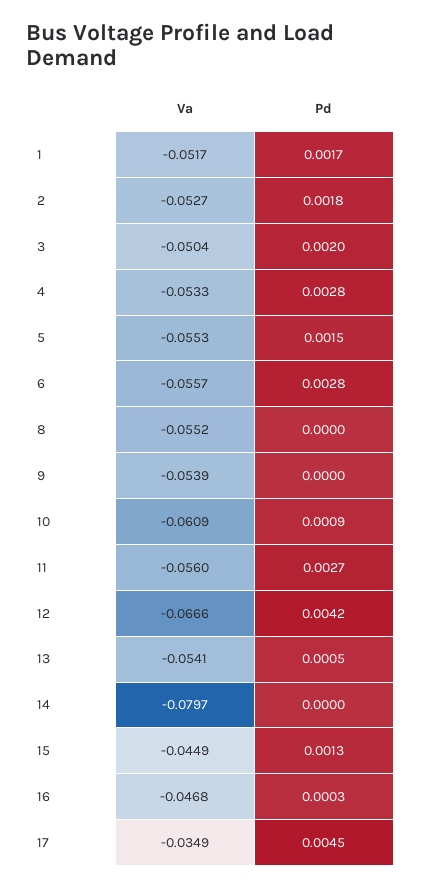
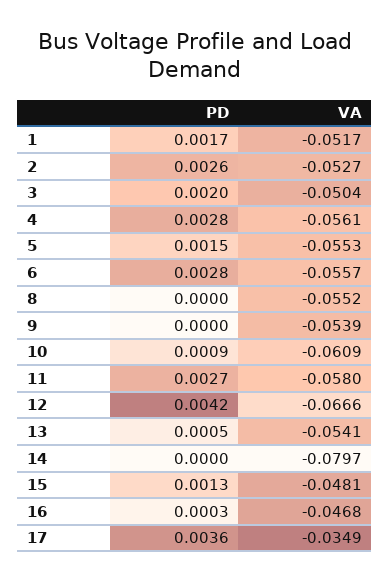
  {
    "Va": {
      "1": -0.0517,
      "2": -0.0527,
      "3": -0.0504,
-     "4": -0.0533,
+     "4": -0.0561,
      "5": -0.0553,
      "6": -0.0557,
      "8": -0.0552,
      "9": -0.0539,
      "10": -0.0609,
-     "11": -0.056,
+     "11": -0.058,
      "12": -0.0666,
      "13": -0.0541,
      "14": -0.0797,
-     "15": -0.0449,
+     "15": -0.0481,
      "16": -0.0468,
      "17": -0.0349
    },
    "Pd": {
      "1": 0.0017,
-     "2": 0.0018,
+     "2": 0.0026,
      "3": 0.002,
      "4": 0.0028,
      "5": 0.0015,
      "6": 0.0028,
      "8": 0,
      "9": 0,
      "10": 0.0009,
      "11": 0.0027,
      "12": 0.0042,
      "13": 0.0005,
      "14": 0,
      "15": 0.0013,
      "16": 0.0003,
-     "17": 0.0045
+     "17": 0.0036
    }
  }

